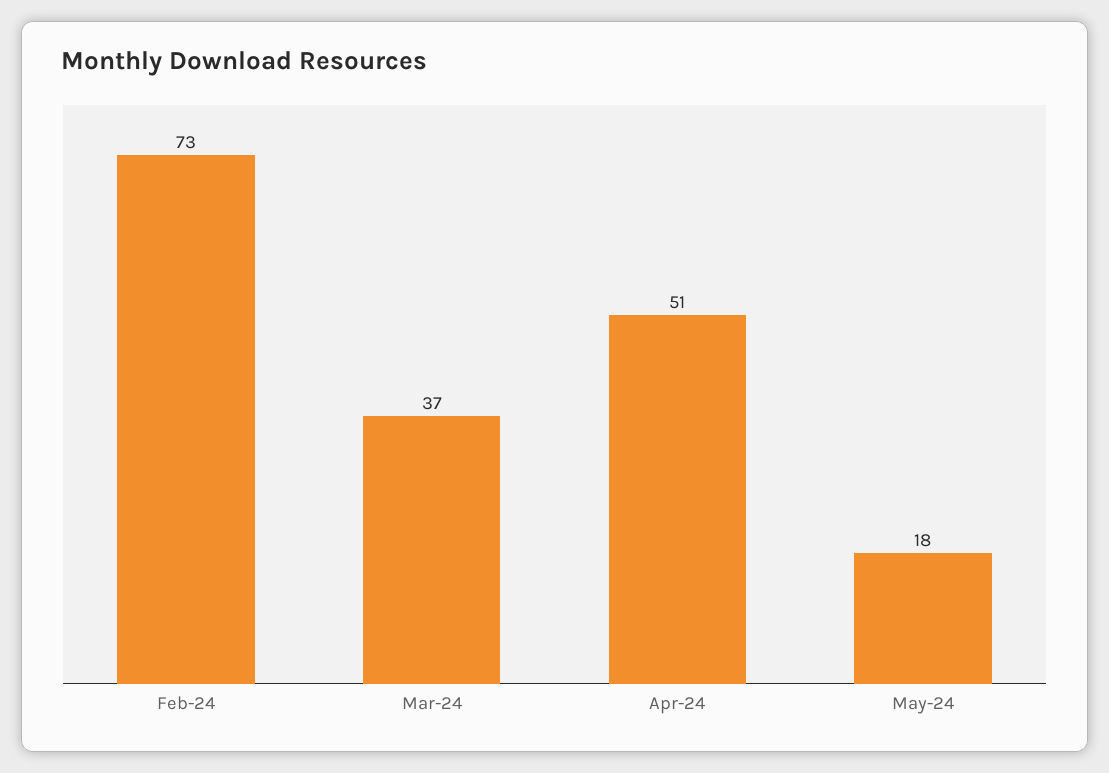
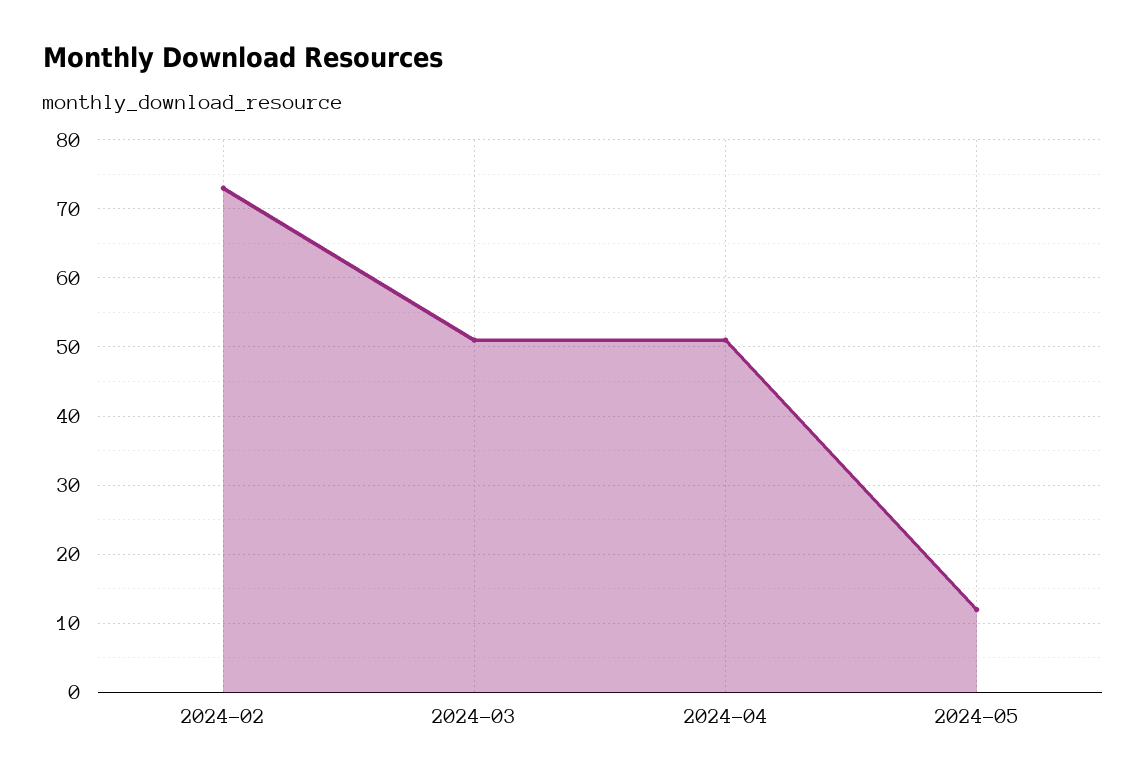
  {
    "Feb-24": 73,
-   "Mar-24": 37,
+   "Mar-24": 51,
    "Apr-24": 51,
-   "May-24": 18
+   "May-24": 12
  }

